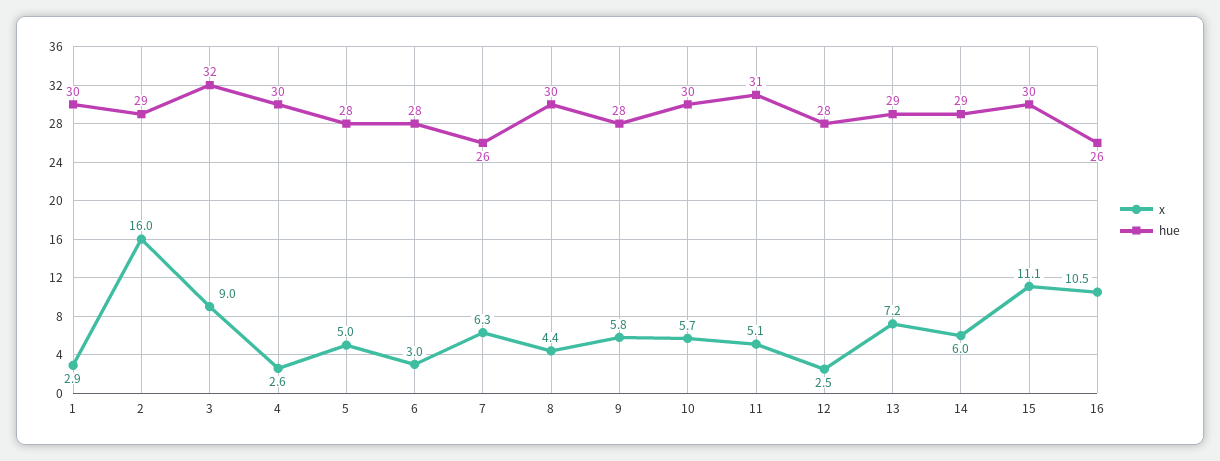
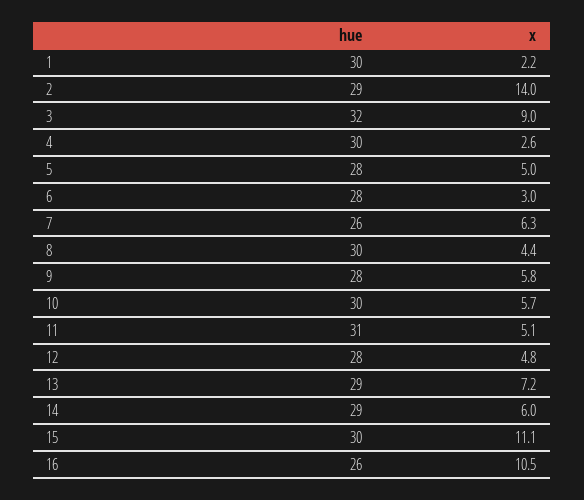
  {
    "x": {
-     "1": 2.9,
+     "1": 2.2,
-     "2": 16,
+     "2": 14,
      "3": 9,
      "4": 2.6,
      "5": 5,
      "6": 3,
      "7": 6.3,
      "8": 4.4,
      "9": 5.8,
      "10": 5.7,
      "11": 5.1,
-     "12": 2.5,
+     "12": 4.8,
      "13": 7.2,
      "14": 6,
      "15": 11.1,
      "16": 10.5
    },
    "hue": {
      "1": 30,
      "2": 29,
      "3": 32,
      "4": 30,
      "5": 28,
      "6": 28,
      "7": 26,
      "8": 30,
      "9": 28,
      "10": 30,
      "11": 31,
      "12": 28,
      "13": 29,
      "14": 29,
      "15": 30,
      "16": 26
    }
  }

